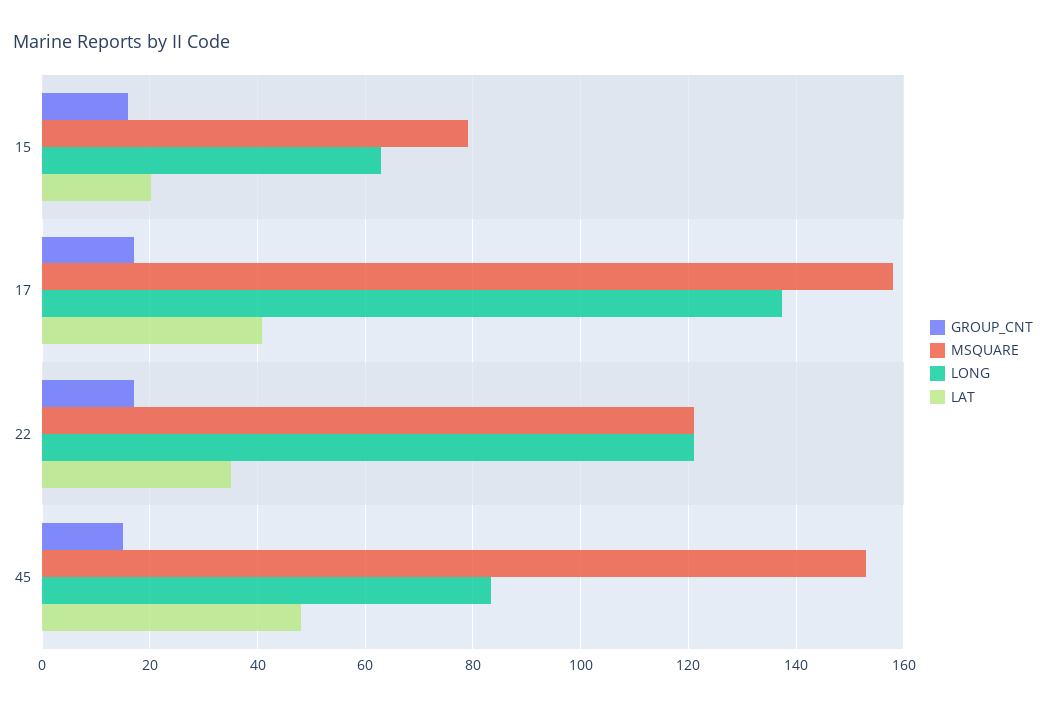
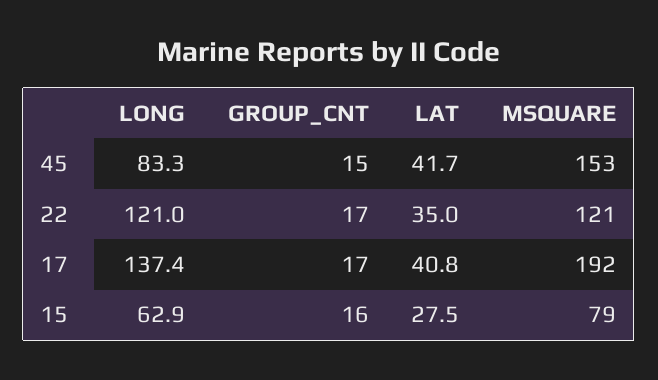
  {
    "GROUP_CNT": {
      "15": 16,
      "17": 17,
      "22": 17,
      "45": 15
    },
    "MSQUARE": {
      "15": 79,
-     "17": 158,
+     "17": 192,
      "22": 121,
      "45": 153
    },
    "LONG": {
      "15": 62.9,
      "17": 137.4,
      "22": 121,
      "45": 83.3
    },
    "LAT": {
-     "15": 20,
+     "15": 27.5,
      "17": 40.8,
      "22": 35,
-     "45": 48
+     "45": 41.7
    }
  }

